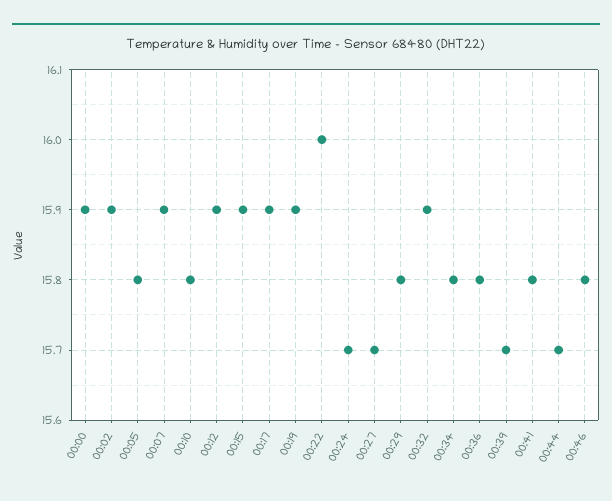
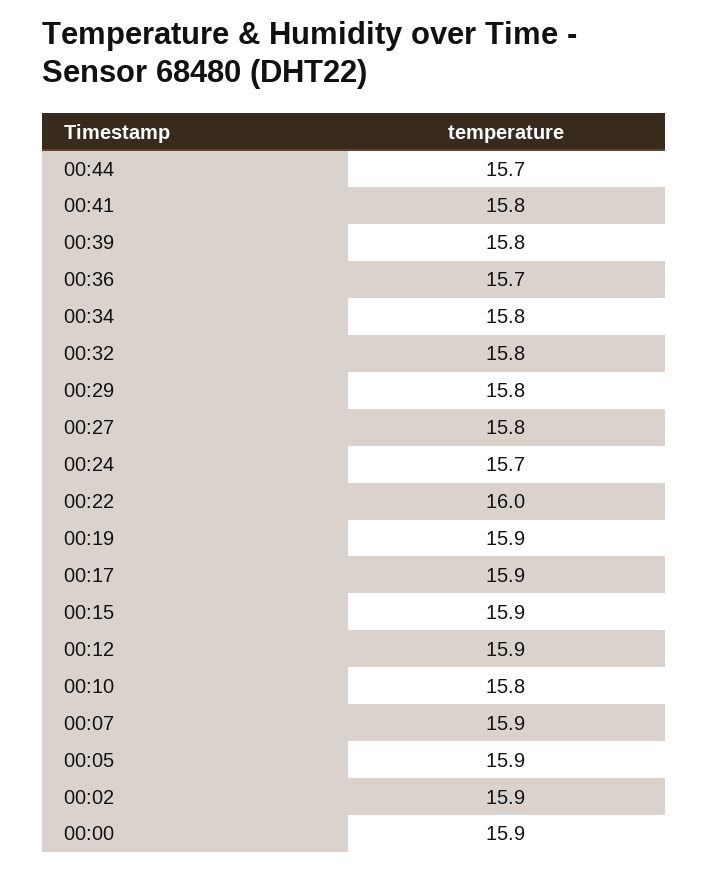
  {
    "00:00": 15.9,
    "00:02": 15.9,
-   "00:05": 15.8,
+   "00:05": 15.9,
    "00:07": 15.9,
    "00:10": 15.8,
    "00:12": 15.9,
    "00:15": 15.9,
    "00:17": 15.9,
    "00:19": 15.9,
    "00:22": 16,
    "00:24": 15.7,
-   "00:27": 15.7,
+   "00:27": 15.8,
    "00:29": 15.8,
-   "00:32": 15.9,
+   "00:32": 15.8,
    "00:34": 15.8,
-   "00:36": 15.8,
+   "00:36": 15.7,
-   "00:39": 15.7,
+   "00:39": 15.8,
    "00:41": 15.8,
-   "00:44": 15.7,
+   "00:44": 15.7
-   "00:46": 15.8
  }

